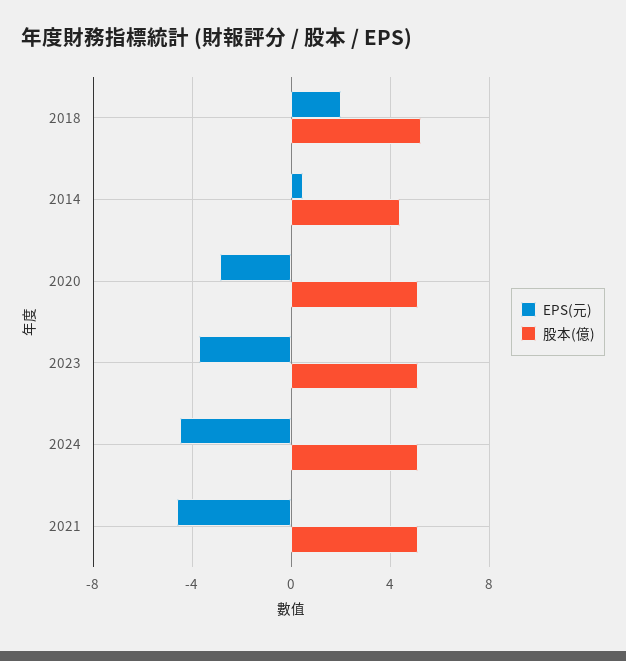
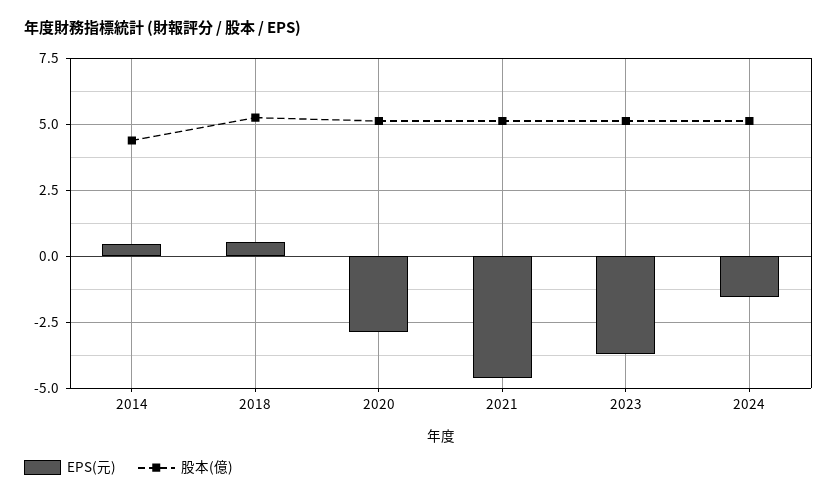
  {
    "EPS(元)": {
-     "2018": 2,
+     "2018": 0.5,
      "2014": 0.5,
      "2020": -3,
      "2023": -3.75,
-     "2024": -4.5,
+     "2024": -1.5,
      "2021": -4.5
    },
    "股本(億)": {
      "2018": 5.25,
      "2014": 4.5,
      "2020": 5.25,
      "2023": 5.25,
      "2024": 5.25,
      "2021": 5.25
    }
  }

